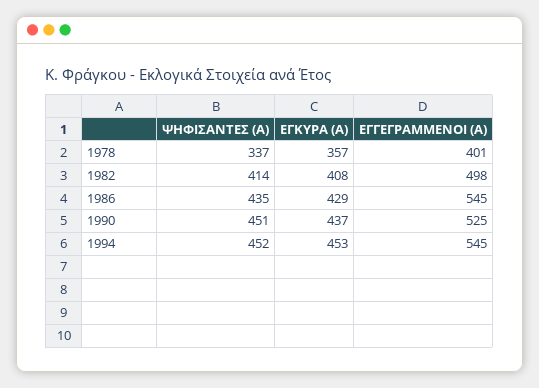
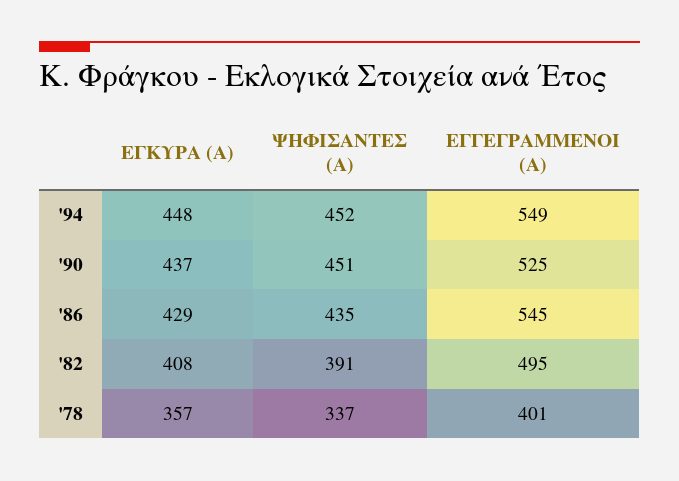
  {
    "ΨΗΦΙΣΑΝΤΕΣ (Α)": {
      "1978": 337,
-     "1982": 414,
+     "1982": 391,
      "1986": 435,
      "1990": 451,
      "1994": 452
    },
    "ΕΓΚΥΡΑ (Α)": {
      "1978": 357,
      "1982": 408,
      "1986": 429,
      "1990": 437,
-     "1994": 453
+     "1994": 448
    },
    "ΕΓΓΕΓΡΑΜΜΕΝΟΙ (Α)": {
      "1978": 401,
-     "1982": 498,
+     "1982": 495,
      "1986": 545,
      "1990": 525,
-     "1994": 545
+     "1994": 549
    }
  }

